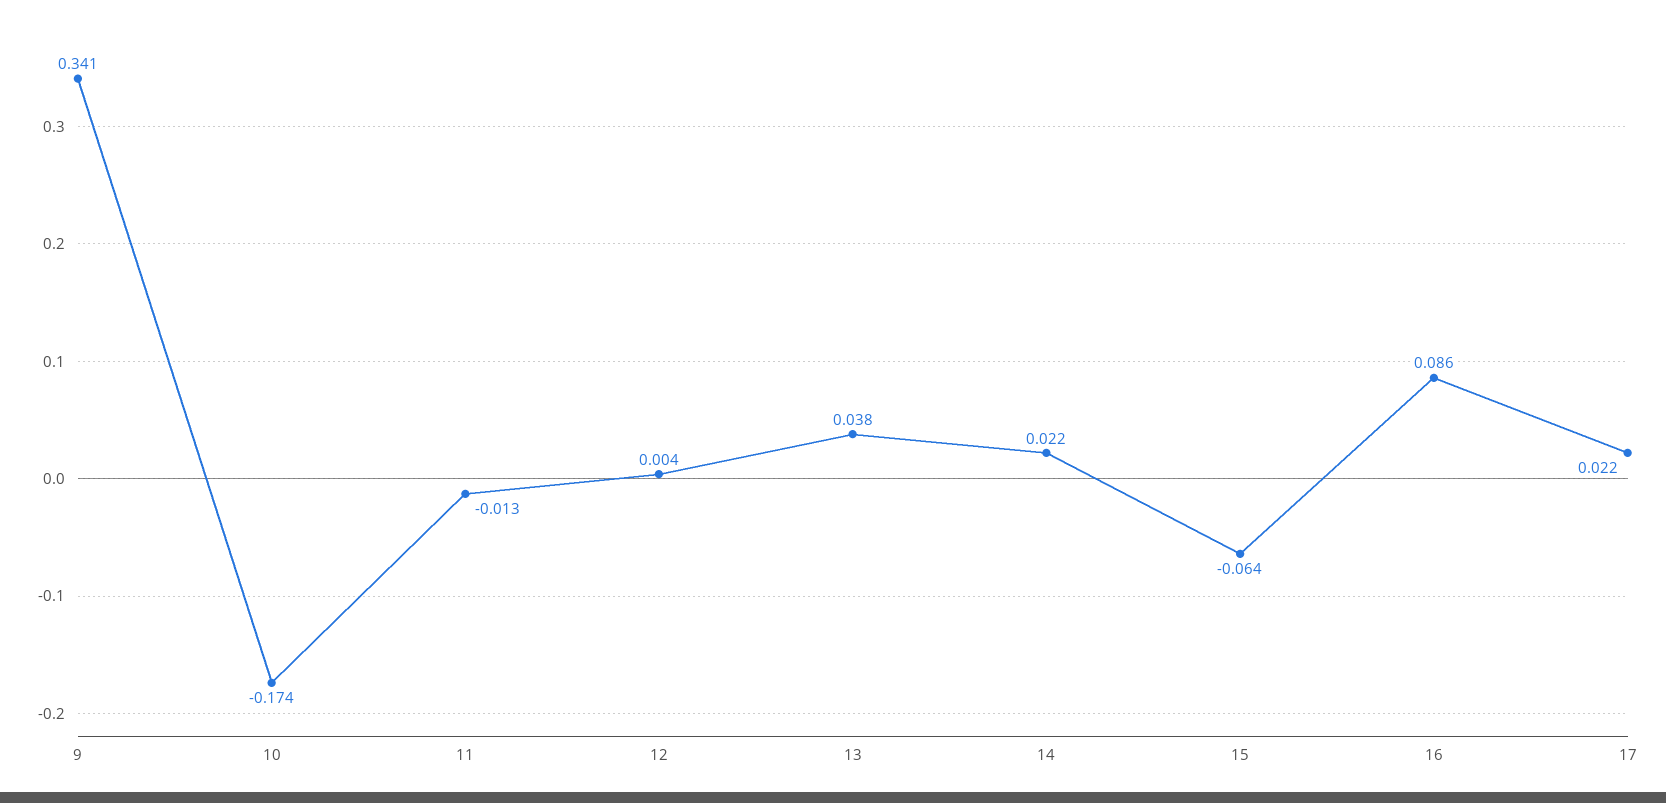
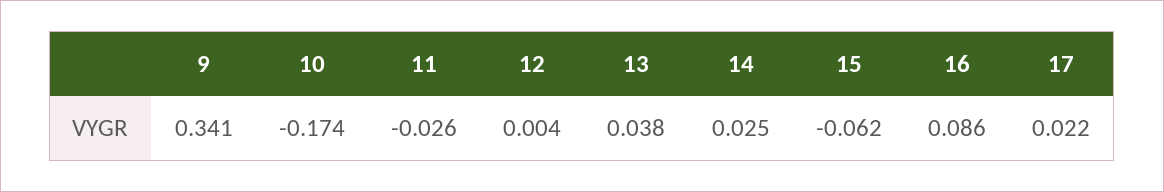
  {
    "9": 0.341,
    "10": -0.174,
-   "11": -0.013,
+   "11": -0.026,
    "12": 0.004,
    "13": 0.038,
-   "14": 0.022,
+   "14": 0.025,
-   "15": -0.064,
+   "15": -0.062,
    "16": 0.086,
    "17": 0.022
  }

